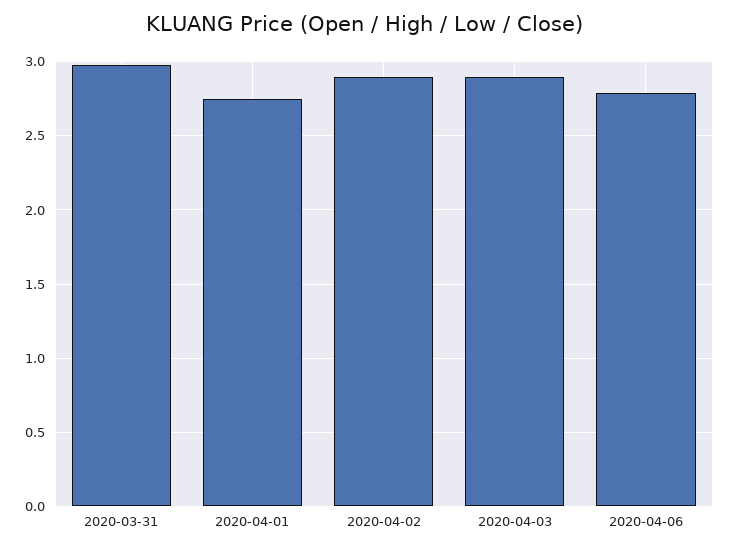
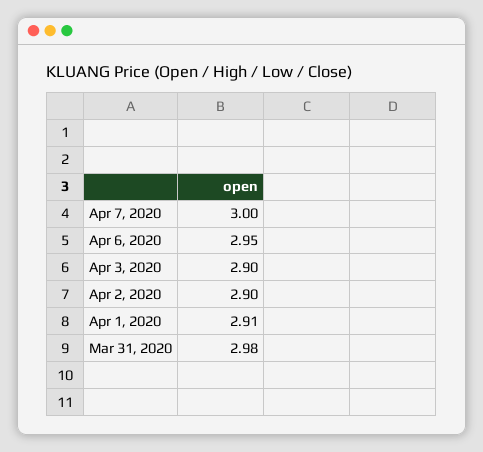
  {
    "2020-03-31": 2.98,
-   "2020-04-01": 2.75,
+   "2020-04-01": 2.91,
    "2020-04-02": 2.9,
    "2020-04-03": 2.9,
-   "2020-04-06": 2.8
+   "2020-04-06": 2.95,
+   "Apr 7, 2020": 3
  }

